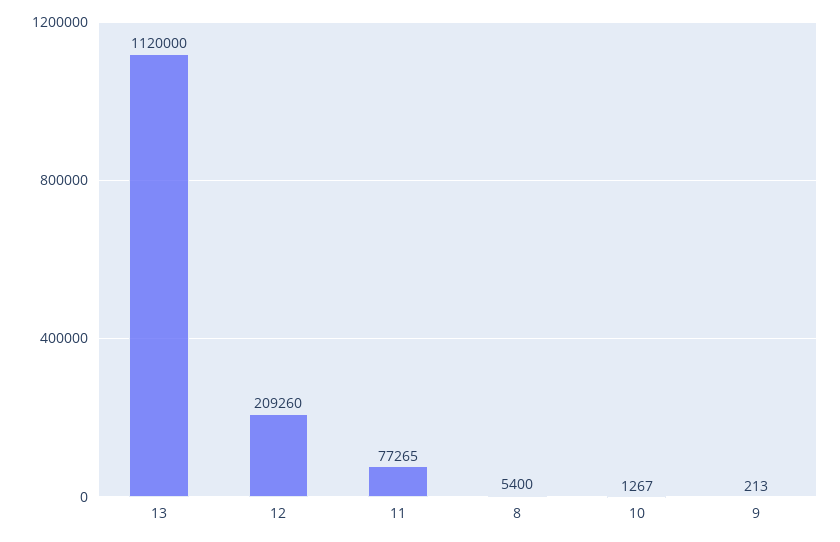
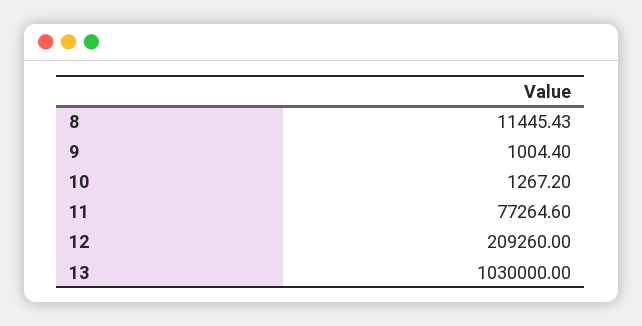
  {
-   "13": 1120000,
+   "13": 1030000,
    "12": 209260,
    "11": 77264.6,
-   "8": 5400,
+   "8": 11445.43,
    "10": 1267.2,
-   "9": 213
+   "9": 1004.4
  }

